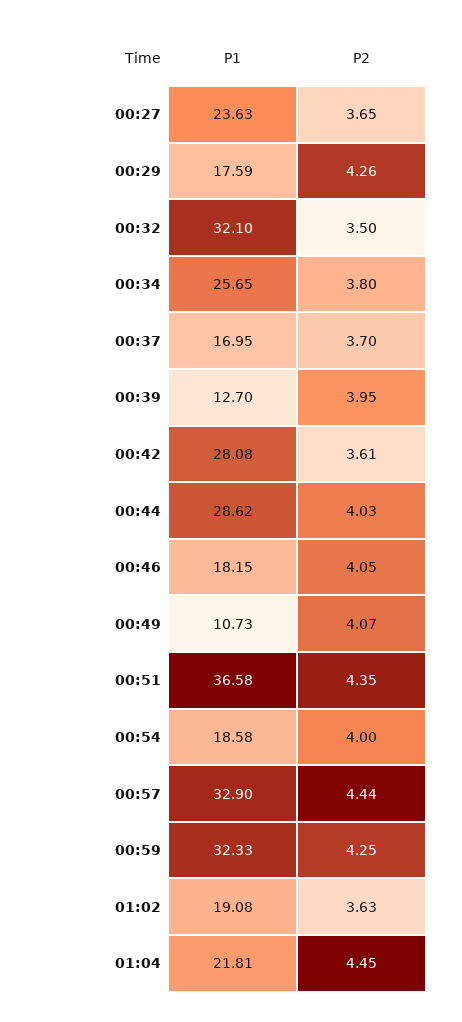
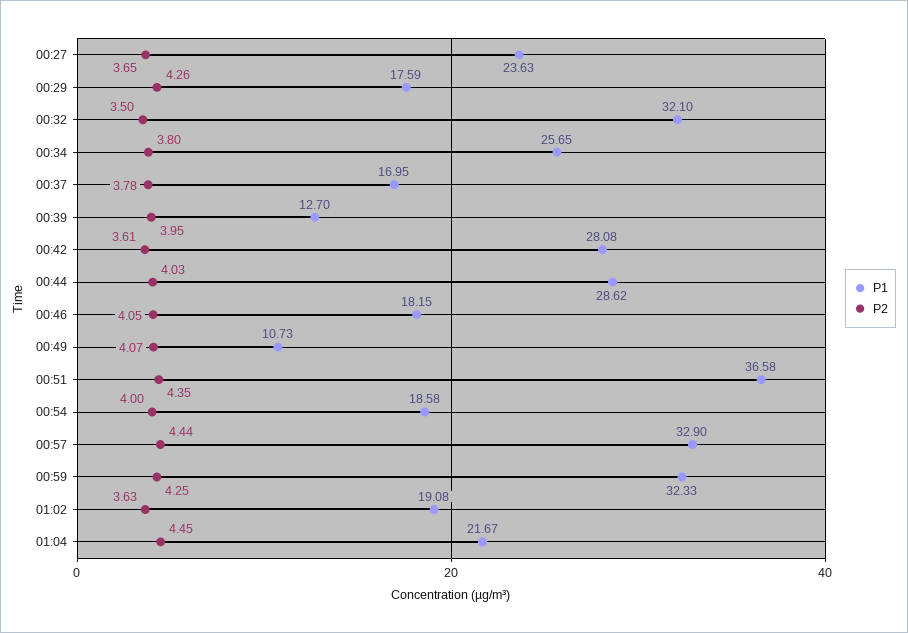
  {
    "P1": {
      "00:27": 23.63,
      "00:29": 17.59,
      "00:32": 32.1,
      "00:34": 25.65,
      "00:37": 16.95,
      "00:39": 12.7,
      "00:42": 28.08,
      "00:44": 28.62,
      "00:46": 18.15,
      "00:49": 10.73,
      "00:51": 36.58,
      "00:54": 18.58,
      "00:57": 32.9,
      "00:59": 32.33,
      "01:02": 19.08,
-     "01:04": 21.81
+     "01:04": 21.67
    },
    "P2": {
      "00:27": 3.65,
      "00:29": 4.26,
      "00:32": 3.5,
      "00:34": 3.8,
-     "00:37": 3.7,
+     "00:37": 3.78,
      "00:39": 3.95,
      "00:42": 3.61,
      "00:44": 4.03,
      "00:46": 4.05,
      "00:49": 4.07,
      "00:51": 4.35,
      "00:54": 4,
      "00:57": 4.44,
      "00:59": 4.25,
      "01:02": 3.63,
      "01:04": 4.45
    }
  }

